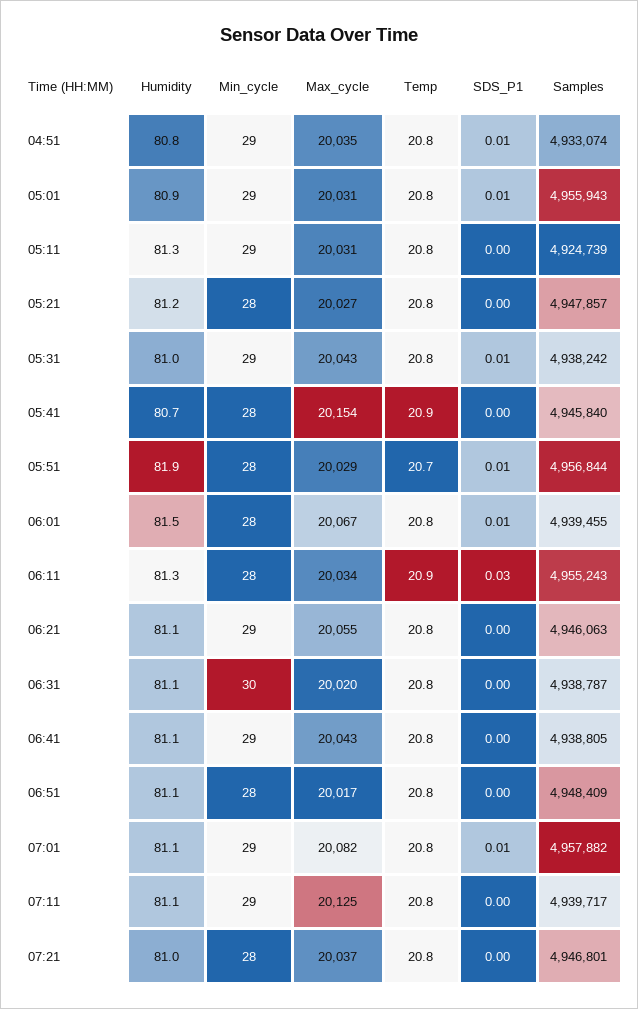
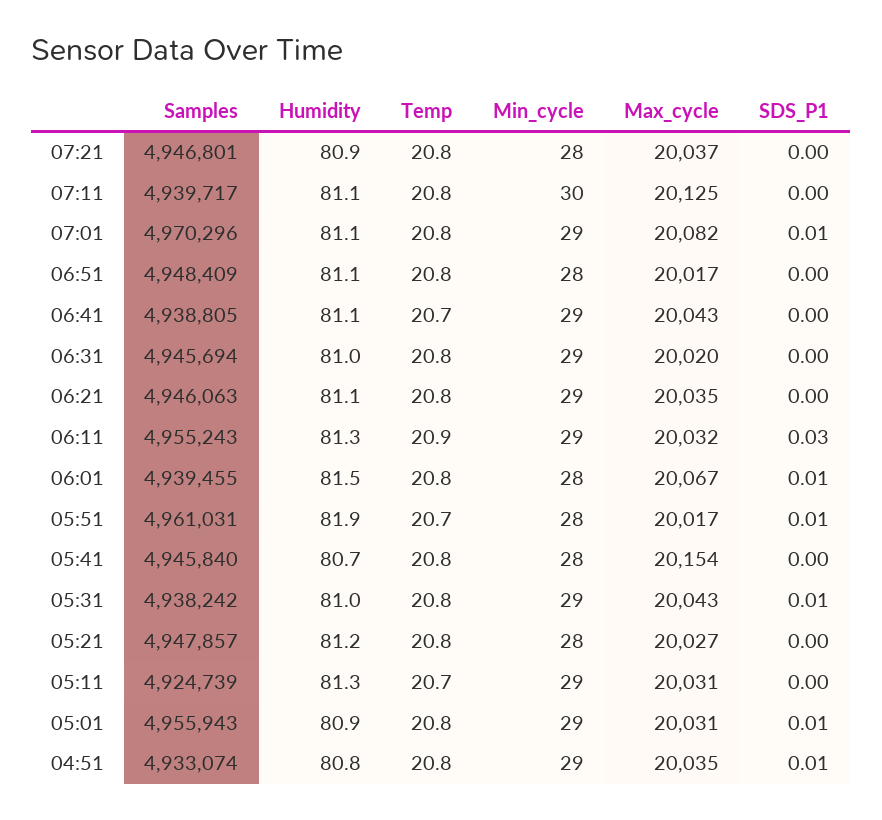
  {
    "Humidity": {
      "04:51": 80.8,
      "05:01": 80.9,
      "05:11": 81.3,
      "05:21": 81.2,
      "05:31": 81,
      "05:41": 80.7,
      "05:51": 81.9,
      "06:01": 81.5,
      "06:11": 81.3,
      "06:21": 81.1,
-     "06:31": 81.1,
+     "06:31": 81,
      "06:41": 81.1,
      "06:51": 81.1,
      "07:01": 81.1,
      "07:11": 81.1,
-     "07:21": 81
+     "07:21": 80.9
    },
    "Min_cycle": {
      "04:51": 29,
      "05:01": 29,
      "05:11": 29,
      "05:21": 28,
      "05:31": 29,
      "05:41": 28,
      "05:51": 28,
      "06:01": 28,
-     "06:11": 28,
+     "06:11": 29,
      "06:21": 29,
-     "06:31": 30,
+     "06:31": 29,
      "06:41": 29,
      "06:51": 28,
      "07:01": 29,
-     "07:11": 29,
+     "07:11": 30,
      "07:21": 28
    },
    "Max_cycle": {
      "04:51": 20035,
      "05:01": 20031,
      "05:11": 20031,
      "05:21": 20027,
      "05:31": 20043,
      "05:41": 20154,
-     "05:51": 20029,
+     "05:51": 20017,
      "06:01": 20067,
-     "06:11": 20034,
+     "06:11": 20032,
-     "06:21": 20055,
+     "06:21": 20035,
      "06:31": 20020,
      "06:41": 20043,
      "06:51": 20017,
      "07:01": 20082,
      "07:11": 20125,
      "07:21": 20037
    },
    "Temp": {
      "04:51": 20.8,
      "05:01": 20.8,
-     "05:11": 20.8,
+     "05:11": 20.7,
      "05:21": 20.8,
      "05:31": 20.8,
-     "05:41": 20.9,
+     "05:41": 20.8,
      "05:51": 20.7,
      "06:01": 20.8,
      "06:11": 20.9,
      "06:21": 20.8,
      "06:31": 20.8,
-     "06:41": 20.8,
+     "06:41": 20.7,
      "06:51": 20.8,
      "07:01": 20.8,
      "07:11": 20.8,
      "07:21": 20.8
    },
    "SDS_P1": {
      "04:51": 0.01,
      "05:01": 0.01,
      "05:11": 0,
      "05:21": 0,
      "05:31": 0.01,
      "05:41": 0,
      "05:51": 0.01,
      "06:01": 0.01,
      "06:11": 0.03,
      "06:21": 0,
      "06:31": 0,
      "06:41": 0,
      "06:51": 0,
      "07:01": 0.01,
      "07:11": 0,
      "07:21": 0
    },
    "Samples": {
      "04:51": 4933074,
      "05:01": 4955943,
      "05:11": 4924739,
      "05:21": 4947857,
      "05:31": 4938242,
      "05:41": 4945840,
-     "05:51": 4956844,
+     "05:51": 4961031,
      "06:01": 4939455,
      "06:11": 4955243,
      "06:21": 4946063,
-     "06:31": 4938787,
+     "06:31": 4945694,
      "06:41": 4938805,
      "06:51": 4948409,
-     "07:01": 4957882,
+     "07:01": 4970296,
      "07:11": 4939717,
      "07:21": 4946801
    }
  }

